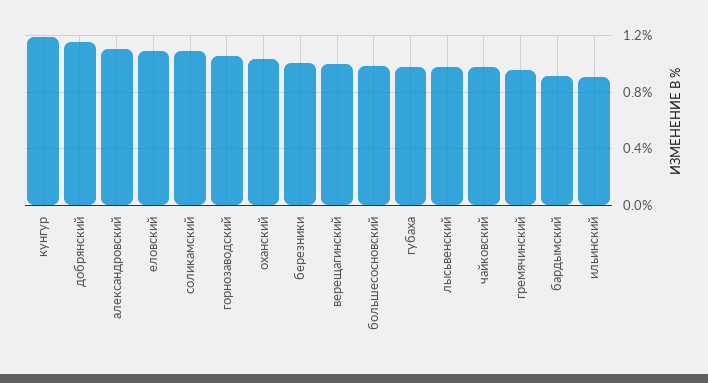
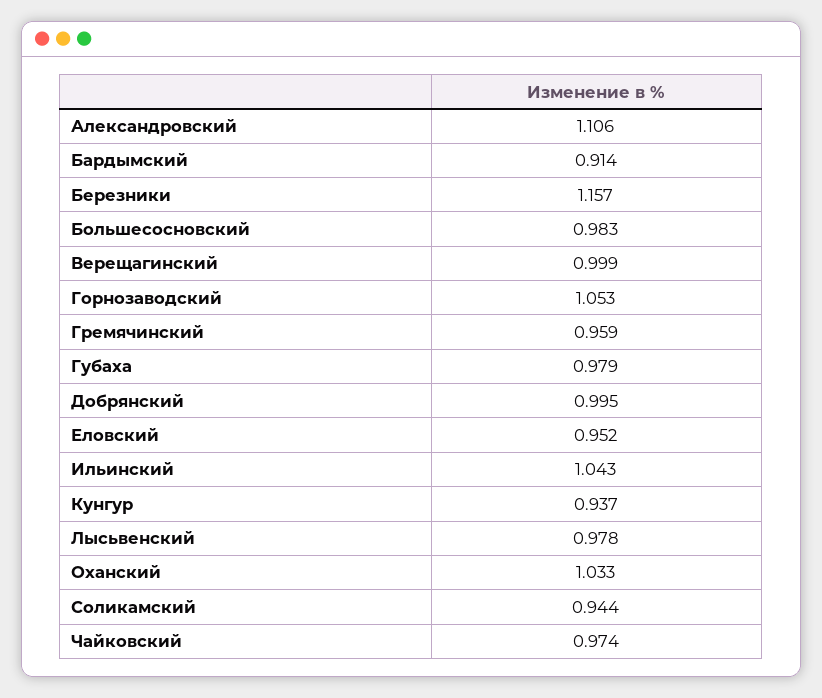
  {
-   "кунгур": 1.2,
+   "кунгур": 0.937,
-   "добрянский": 1.15,
+   "добрянский": 0.995,
    "александровский": 1.106,
-   "еловский": 1.1,
+   "еловский": 0.952,
-   "соликамский": 1.1,
+   "соликамский": 0.944,
    "горнозаводский": 1.053,
    "оханский": 1.033,
-   "березники": 1,
+   "березники": 1.157,
    "верещагинский": 0.999,
    "большесосновский": 0.983,
    "губаха": 0.979,
    "лысьвенский": 0.978,
    "чайковский": 0.974,
    "гремячинский": 0.959,
    "бардымский": 0.914,
-   "ильинский": 0.9
+   "ильинский": 1.043
  }

